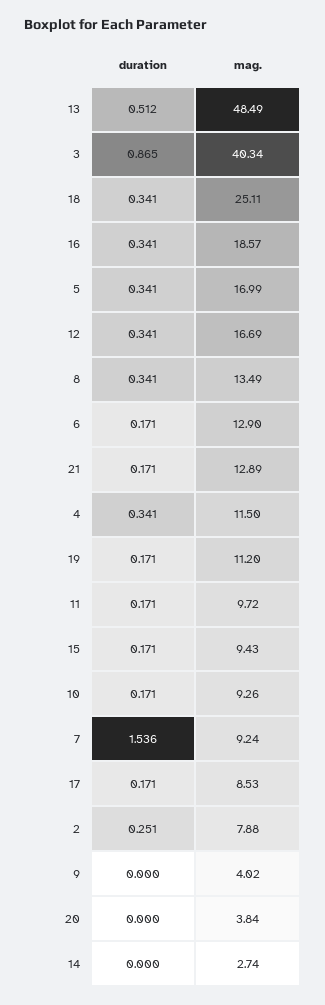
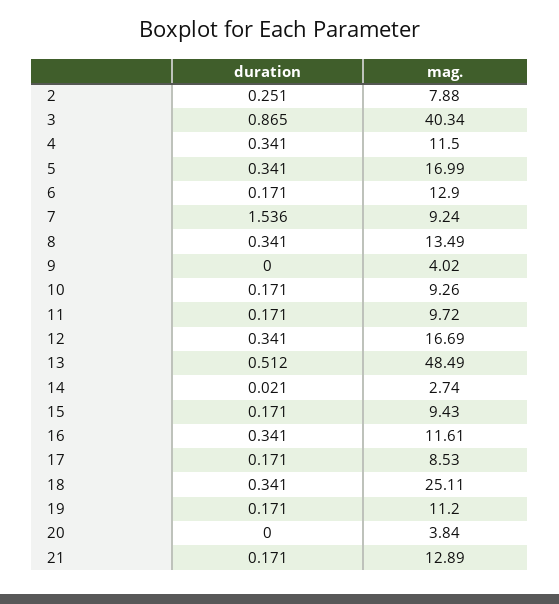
  {
    "duration": {
      "13": 0.512,
      "3": 0.865,
      "18": 0.341,
      "16": 0.341,
      "5": 0.341,
      "12": 0.341,
      "8": 0.341,
      "6": 0.171,
      "21": 0.171,
      "4": 0.341,
      "19": 0.171,
      "11": 0.171,
      "15": 0.171,
      "10": 0.171,
      "7": 1.536,
      "17": 0.171,
      "2": 0.251,
      "9": 0,
      "20": 0,
-     "14": 0
+     "14": 0.021
    },
    "mag.": {
      "13": 48.49,
      "3": 40.34,
      "18": 25.11,
-     "16": 18.57,
+     "16": 11.61,
      "5": 16.99,
      "12": 16.69,
      "8": 13.49,
      "6": 12.9,
      "21": 12.89,
      "4": 11.5,
      "19": 11.2,
      "11": 9.72,
      "15": 9.43,
      "10": 9.26,
      "7": 9.24,
      "17": 8.53,
      "2": 7.88,
      "9": 4.02,
      "20": 3.84,
      "14": 2.74
    }
  }

